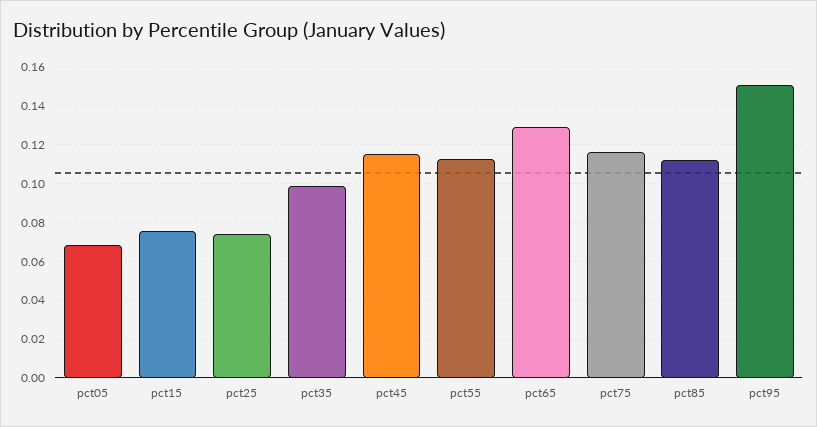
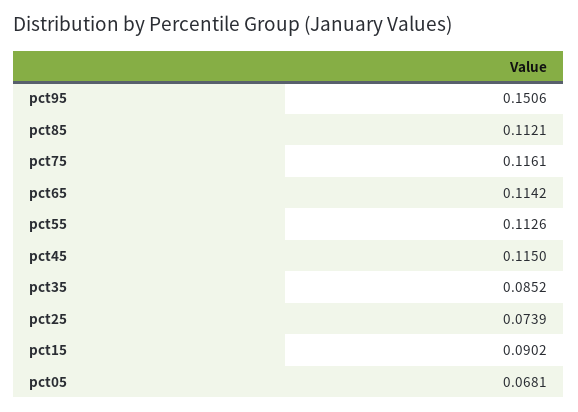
  {
    "pct05": 0.0681,
-   "pct15": 0.075,
+   "pct15": 0.0902,
    "pct25": 0.0739,
-   "pct35": 0.1,
+   "pct35": 0.0852,
    "pct45": 0.115,
    "pct55": 0.1126,
-   "pct65": 0.13,
+   "pct65": 0.1142,
    "pct75": 0.1161,
    "pct85": 0.1121,
    "pct95": 0.1506
  }

